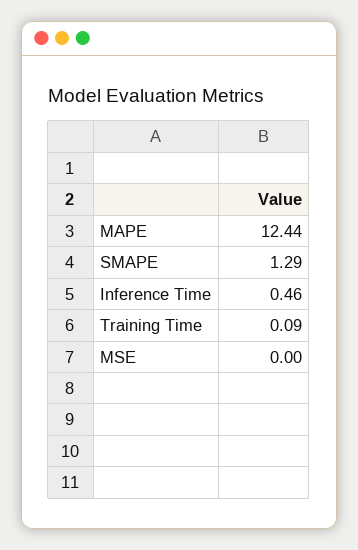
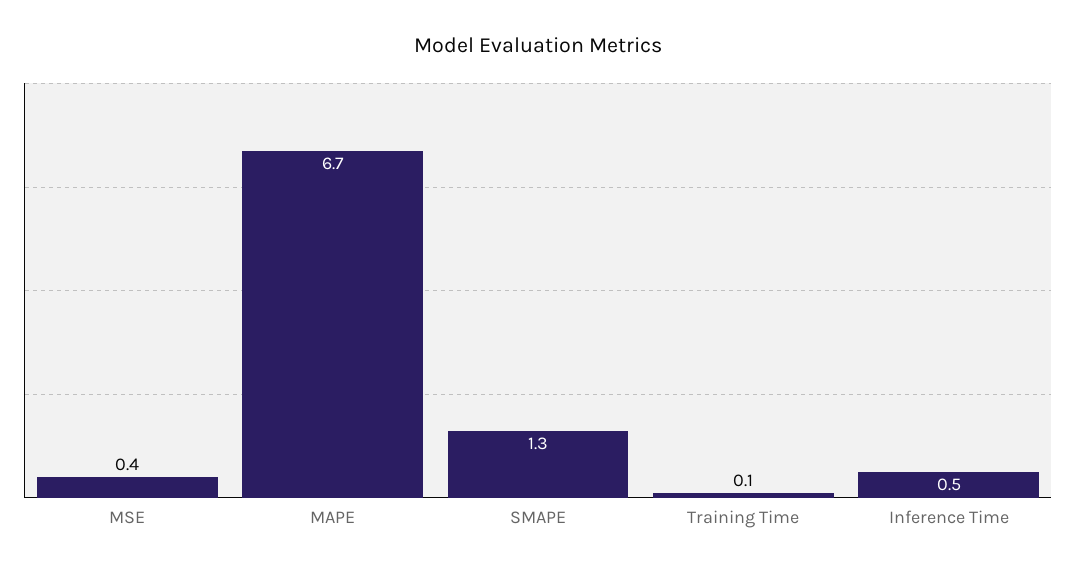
  {
-   "MAPE": 12.44,
+   "MAPE": 6.7,
    "SMAPE": 1.29,
    "Inference Time": 0.46,
    "Training Time": 0.09,
-   "MSE": 0
+   "MSE": 0.4
  }

